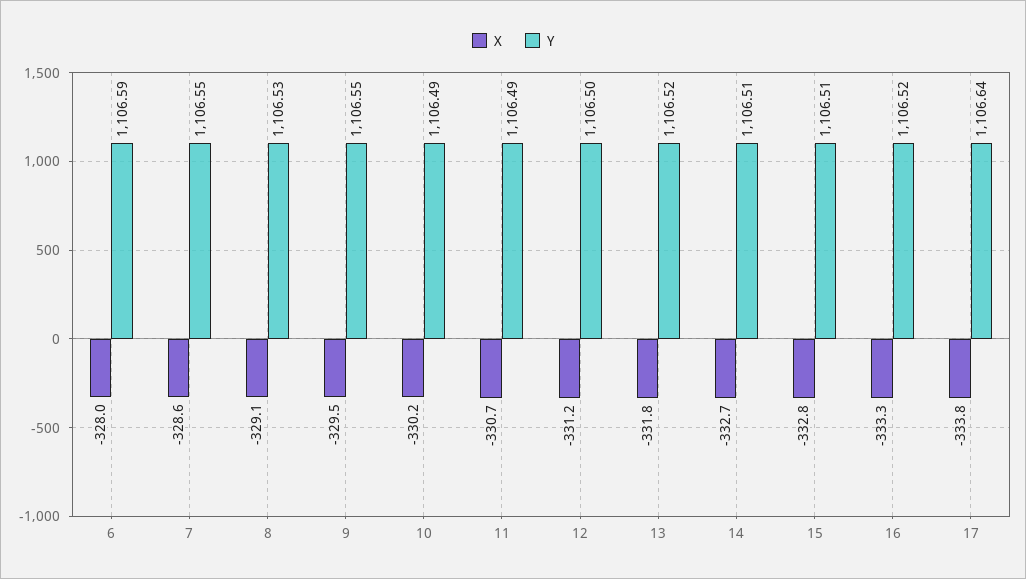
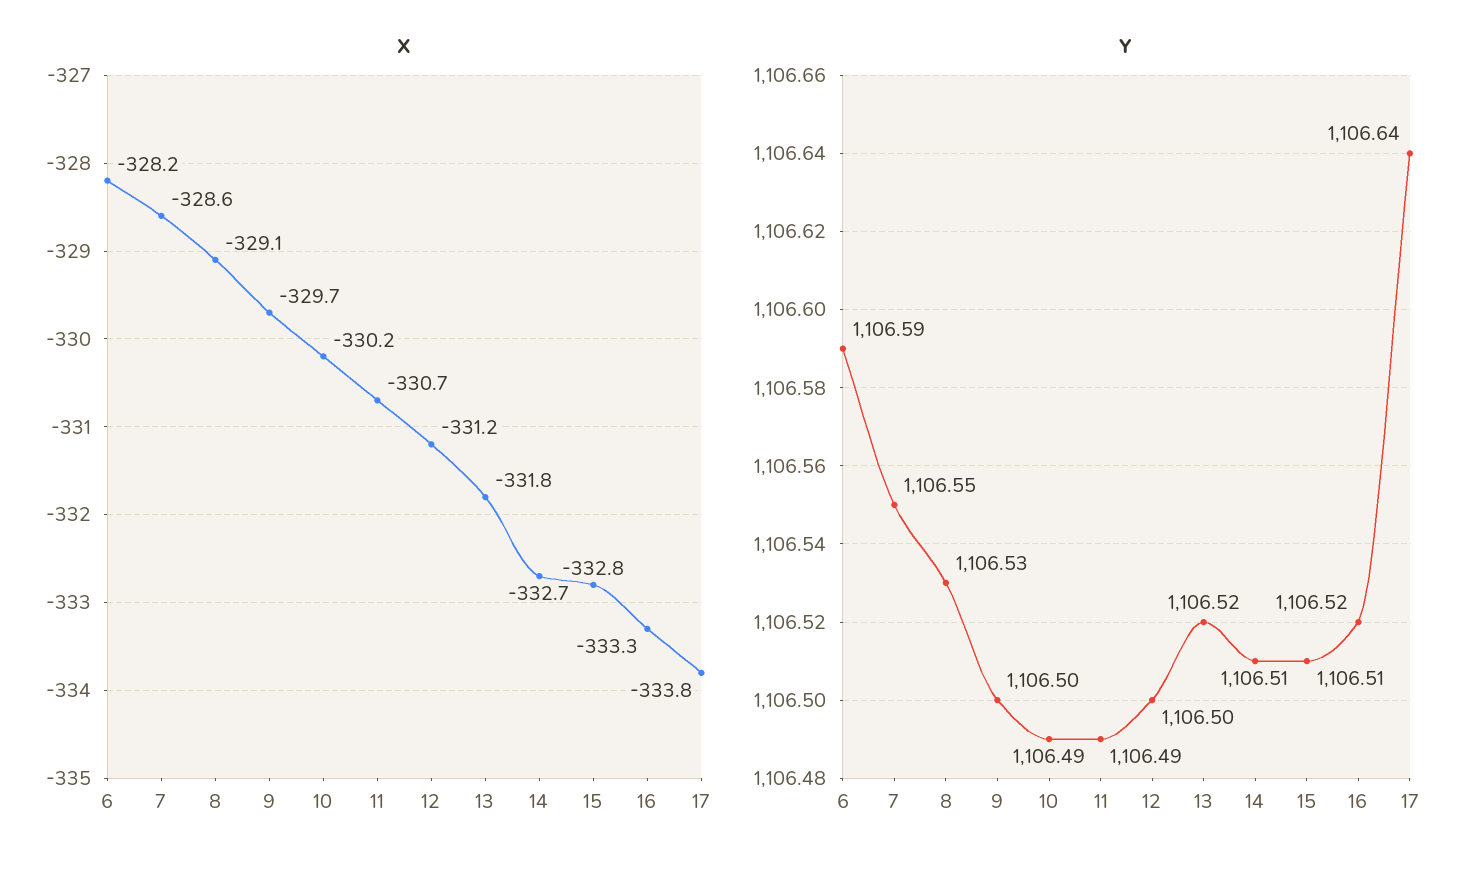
  {
    "X": {
-     "6": -328,
+     "6": -328.2,
      "7": -328.6,
      "8": -329.1,
-     "9": -329.5,
+     "9": -329.7,
      "10": -330.2,
      "11": -330.7,
      "12": -331.2,
      "13": -331.8,
      "14": -332.7,
      "15": -332.8,
      "16": -333.3,
      "17": -333.8
    },
    "Y": {
      "6": 1106.59,
      "7": 1106.55,
      "8": 1106.53,
-     "9": 1106.55,
+     "9": 1106.5,
      "10": 1106.49,
      "11": 1106.49,
      "12": 1106.5,
      "13": 1106.52,
      "14": 1106.51,
      "15": 1106.51,
      "16": 1106.52,
      "17": 1106.64
    }
  }

